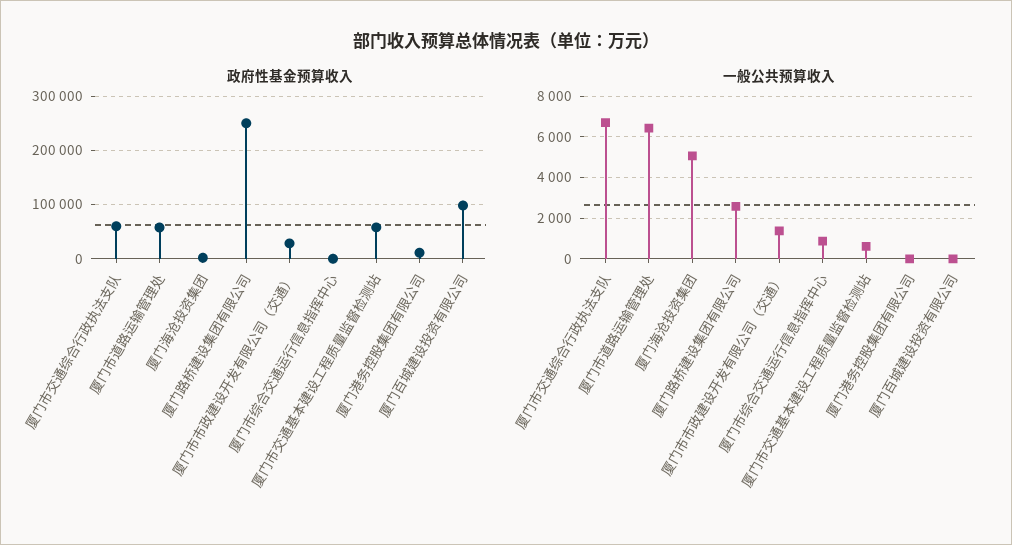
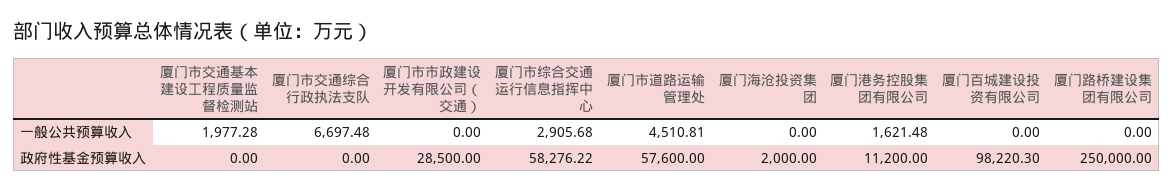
  {
    "政府性基金预算收入": {
-     "厦门市交通综合行政执法支队": 60000,
+     "厦门市交通综合行政执法支队": 0,
      "厦门市道路运输管理处": 57600,
      "厦门海沧投资集团": 2000,
      "厦门路桥建设集团有限公司": 250000,
      "厦门市市政建设开发有限公司（交通）": 28500,
-     "厦门市综合交通运行信息指挥中心": 0,
+     "厦门市综合交通运行信息指挥中心": 58276.22,
-     "厦门市交通基本建设工程质量监督检测站": 60000,
+     "厦门市交通基本建设工程质量监督检测站": 0,
      "厦门港务控股集团有限公司": 11200,
      "厦门百城建设投资有限公司": 98220.3
    },
    "一般公共预算收入": {
      "厦门市交通综合行政执法支队": 6697.48,
-     "厦门市道路运输管理处": 6500,
+     "厦门市道路运输管理处": 4510.81,
-     "厦门海沧投资集团": 5000,
+     "厦门海沧投资集团": 0,
-     "厦门路桥建设集团有限公司": 2500,
+     "厦门路桥建设集团有限公司": 0,
-     "厦门市市政建设开发有限公司（交通）": 1500,
+     "厦门市市政建设开发有限公司（交通）": 0,
-     "厦门市综合交通运行信息指挥中心": 1000,
+     "厦门市综合交通运行信息指挥中心": 2905.68,
-     "厦门市交通基本建设工程质量监督检测站": 500,
+     "厦门市交通基本建设工程质量监督检测站": 1977.28,
-     "厦门港务控股集团有限公司": 0,
+     "厦门港务控股集团有限公司": 1621.48,
      "厦门百城建设投资有限公司": 0
    }
  }

